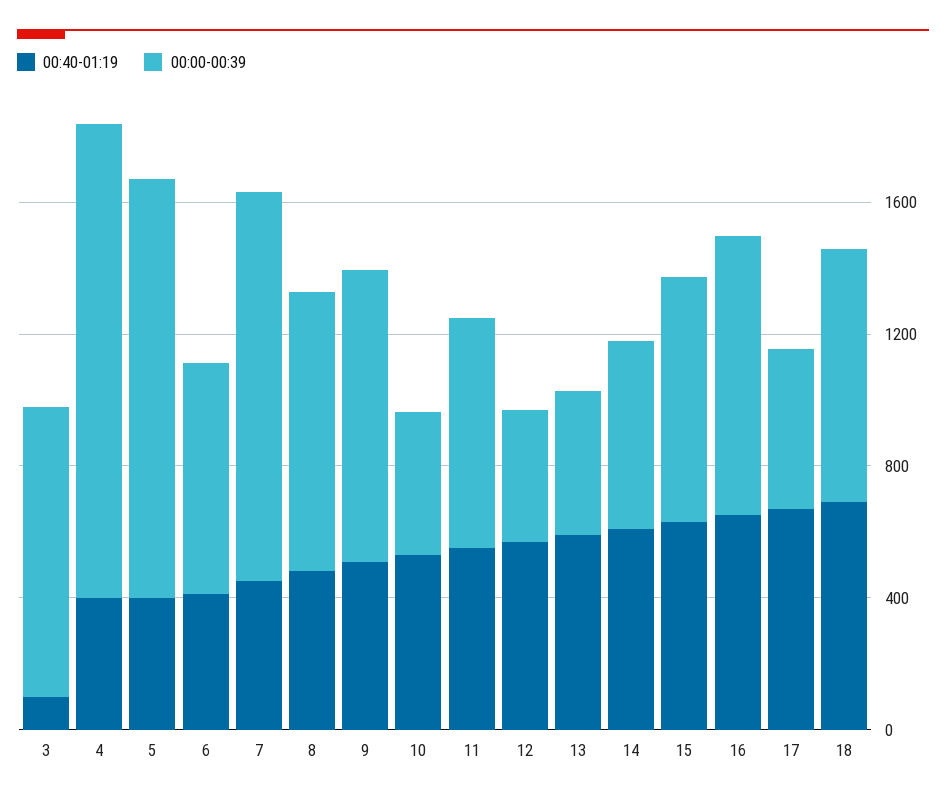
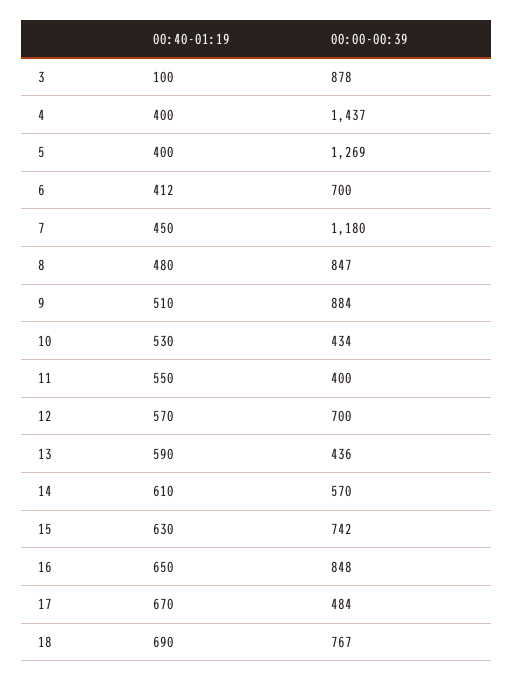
  {
    "00:40-01:19": {
      "3": 100,
      "4": 400,
      "5": 400,
      "6": 412,
      "7": 450,
      "8": 480,
      "9": 510,
      "10": 530,
      "11": 550,
      "12": 570,
      "13": 590,
      "14": 610,
      "15": 630,
      "16": 650,
      "17": 670,
      "18": 690
    },
    "00:00-00:39": {
      "3": 878,
      "4": 1437,
      "5": 1269,
      "6": 700,
      "7": 1180,
      "8": 847,
      "9": 884,
      "10": 434,
-     "11": 700,
+     "11": 400,
-     "12": 400,
+     "12": 700,
      "13": 436,
      "14": 570,
      "15": 742,
      "16": 848,
      "17": 484,
      "18": 767
    }
  }

